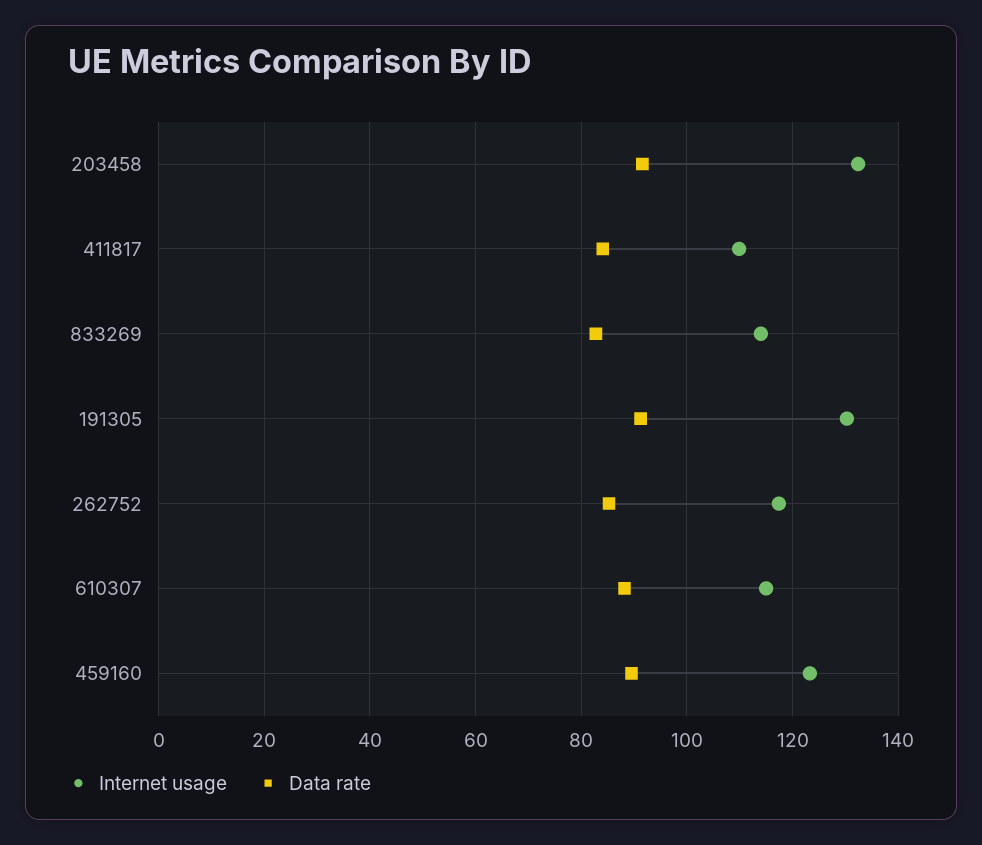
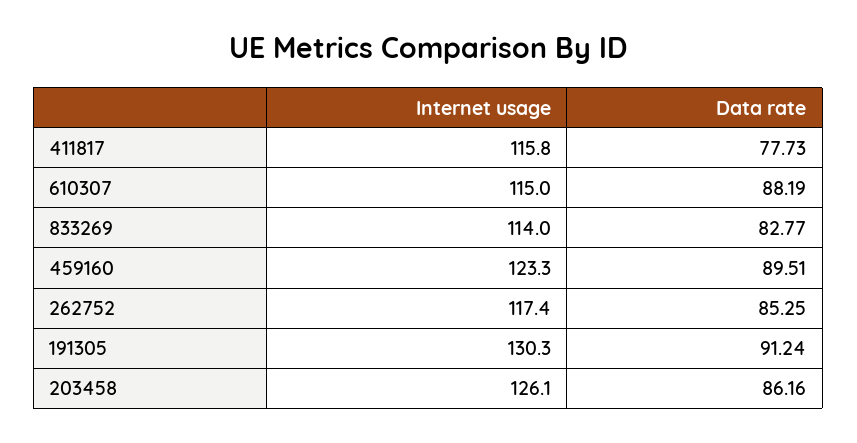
  {
    "Internet usage": {
-     "203458": 132,
+     "203458": 126.1,
-     "411817": 110,
+     "411817": 115.8,
      "833269": 114,
      "191305": 130.3,
      "262752": 117.4,
      "610307": 115,
      "459160": 123.3
    },
    "Data rate": {
-     "203458": 92,
+     "203458": 86.16,
-     "411817": 84,
+     "411817": 77.73,
      "833269": 82.77,
      "191305": 91.24,
      "262752": 85.25,
      "610307": 88.19,
      "459160": 89.51
    }
  }

